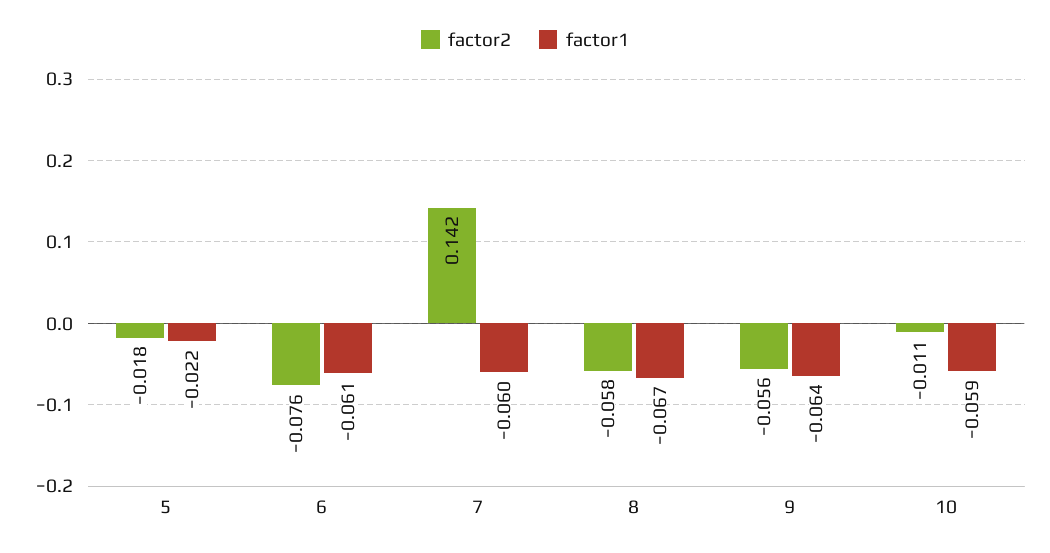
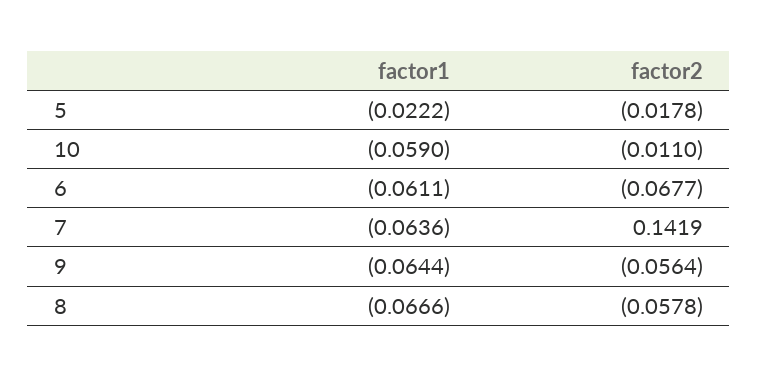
  {
    "factor2": {
      "5": -0.0178,
-     "6": -0.076,
+     "6": -0.0677,
      "7": 0.1419,
      "8": -0.0578,
      "9": -0.0564,
      "10": -0.011
    },
    "factor1": {
      "5": -0.0222,
      "6": -0.0611,
-     "7": -0.06,
+     "7": -0.0636,
      "8": -0.0666,
      "9": -0.0644,
      "10": -0.059
    }
  }

